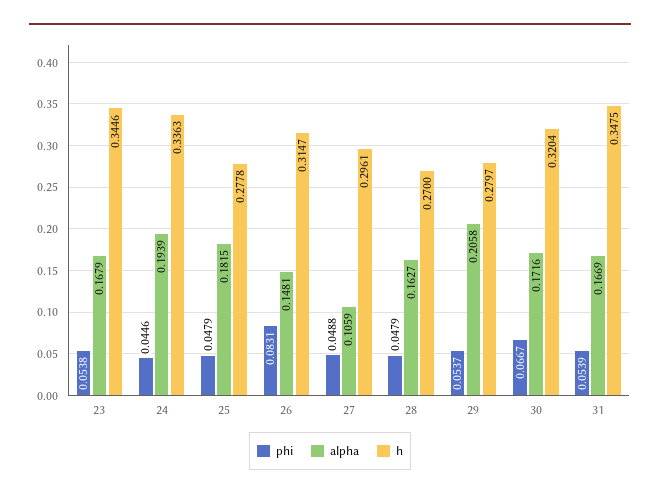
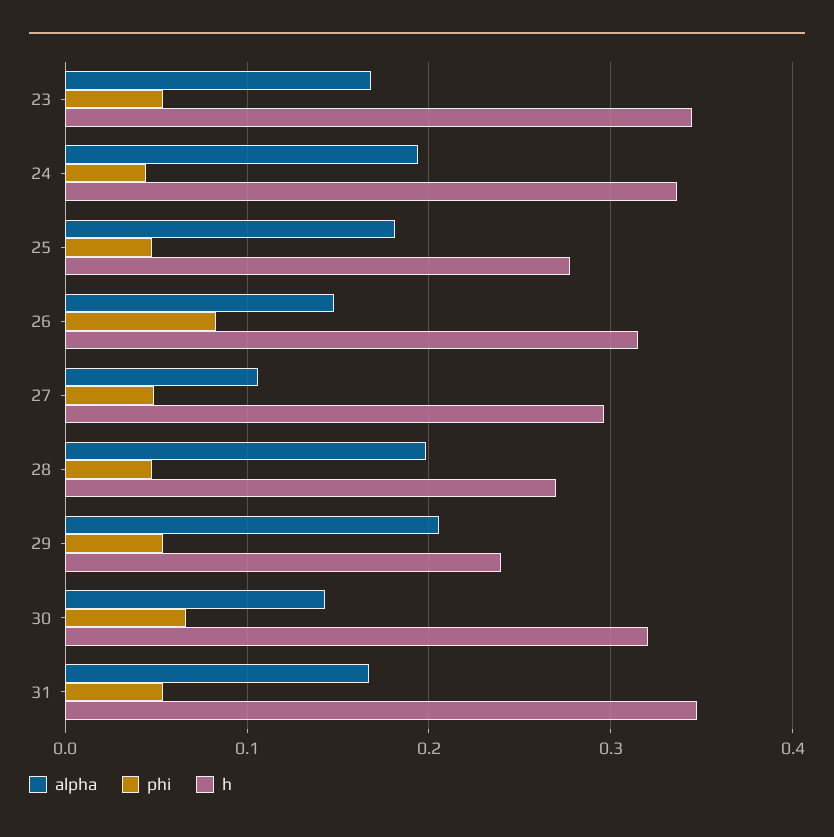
  {
    "phi": {
      "23": 0.0538,
      "24": 0.0446,
      "25": 0.0479,
      "26": 0.0831,
      "27": 0.0488,
      "28": 0.0479,
      "29": 0.0537,
      "30": 0.0667,
      "31": 0.0539
    },
    "alpha": {
      "23": 0.1679,
      "24": 0.1939,
      "25": 0.1815,
      "26": 0.1481,
      "27": 0.1059,
-     "28": 0.1627,
+     "28": 0.2,
      "29": 0.2058,
-     "30": 0.1716,
+     "30": 0.14,
      "31": 0.1669
    },
    "h": {
      "23": 0.3446,
      "24": 0.3363,
      "25": 0.2778,
      "26": 0.3147,
      "27": 0.2961,
      "28": 0.27,
-     "29": 0.2797,
+     "29": 0.24,
      "30": 0.3204,
      "31": 0.3475
    }
  }

